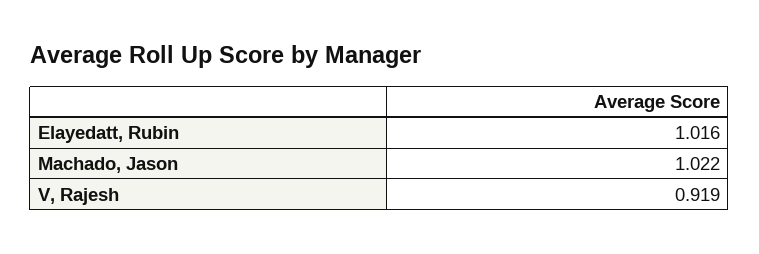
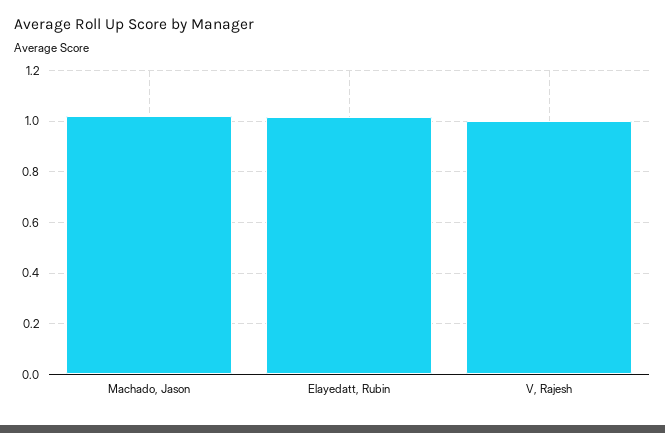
  {
    "Elayedatt, Rubin": 1.016,
    "Machado, Jason": 1.022,
-   "V, Rajesh": 0.919
+   "V, Rajesh": 1
  }

